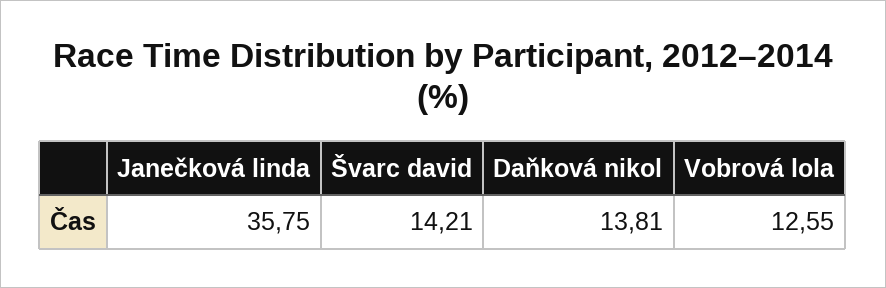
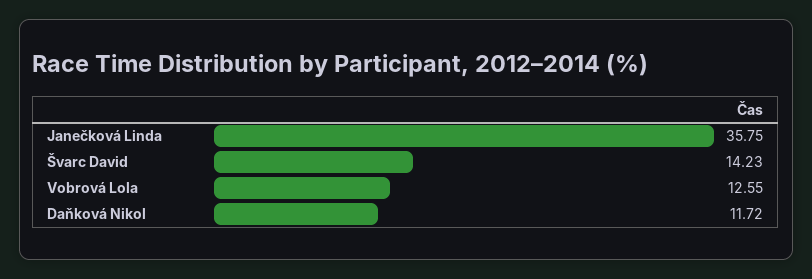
  {
    "Janečková linda": 35.75,
-   "Švarc david": 14.21,
+   "Švarc david": 14.23,
-   "Daňková nikol": 13.81,
+   "Daňková nikol": 11.72,
    "Vobrová lola": 12.55
  }

